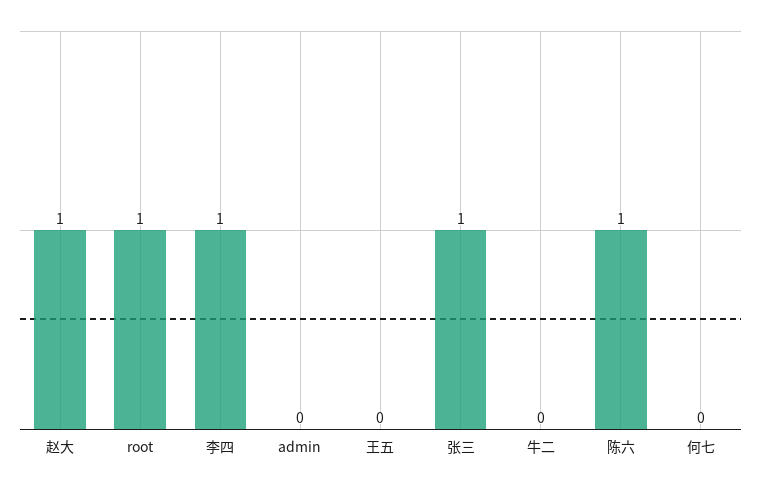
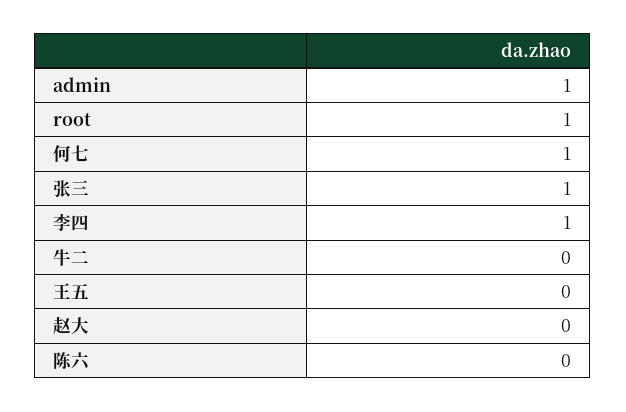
  {
-   "赵大": 1,
+   "赵大": 0,
    "root": 1,
    "李四": 1,
-   "admin": 0,
+   "admin": 1,
    "王五": 0,
    "张三": 1,
    "牛二": 0,
-   "陈六": 1,
+   "陈六": 0,
-   "何七": 0
+   "何七": 1
  }

